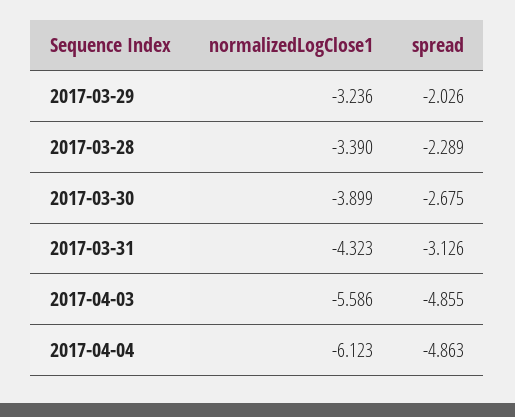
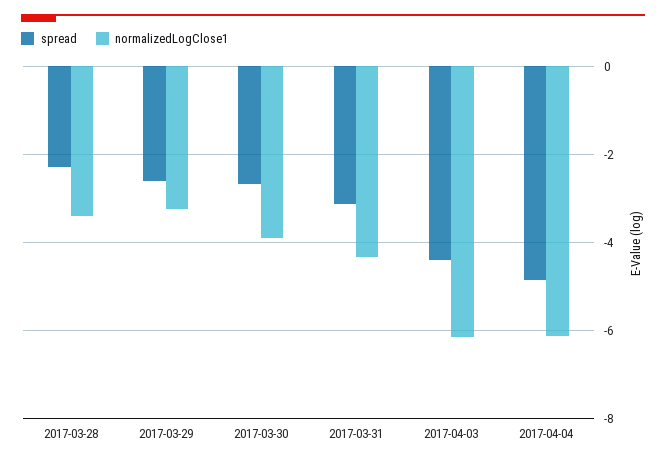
  {
    "normalizedLogClose1": {
      "2017-03-29": -3.236,
      "2017-03-28": -3.39,
      "2017-03-30": -3.899,
      "2017-03-31": -4.323,
-     "2017-04-03": -5.586,
+     "2017-04-03": -6.2,
      "2017-04-04": -6.123
    },
    "spread": {
-     "2017-03-29": -2.026,
+     "2017-03-29": -2.6,
      "2017-03-28": -2.289,
      "2017-03-30": -2.675,
      "2017-03-31": -3.126,
-     "2017-04-03": -4.855,
+     "2017-04-03": -4.4,
      "2017-04-04": -4.863
    }
  }

